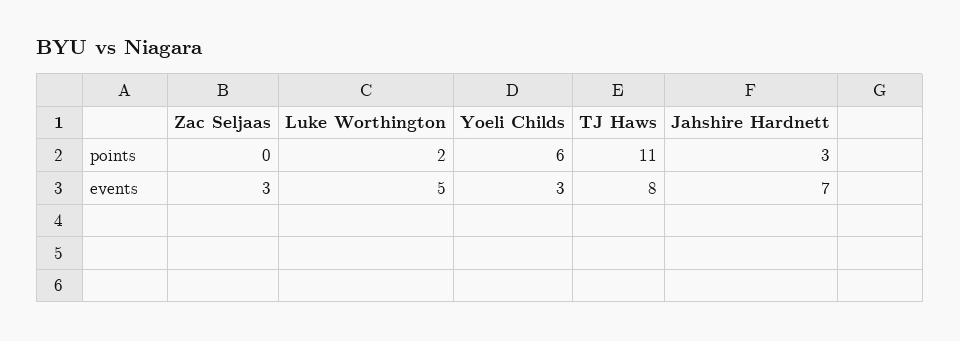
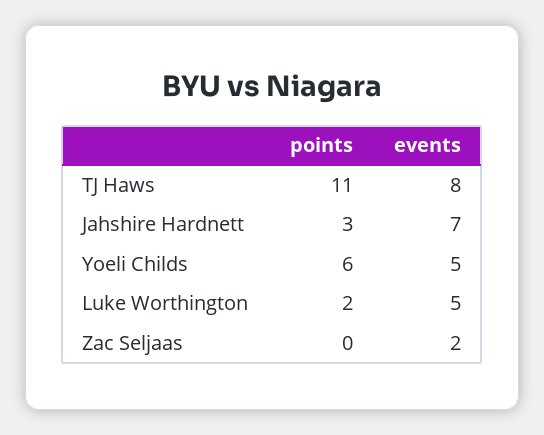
  {
    "Zac Seljaas": {
      "points": 0,
-     "events": 3
+     "events": 2
    },
    "Luke Worthington": {
      "points": 2,
      "events": 5
    },
    "Yoeli Childs": {
      "points": 6,
-     "events": 3
+     "events": 5
    },
    "TJ Haws": {
      "points": 11,
      "events": 8
    },
    "Jahshire Hardnett": {
      "points": 3,
      "events": 7
    }
  }

